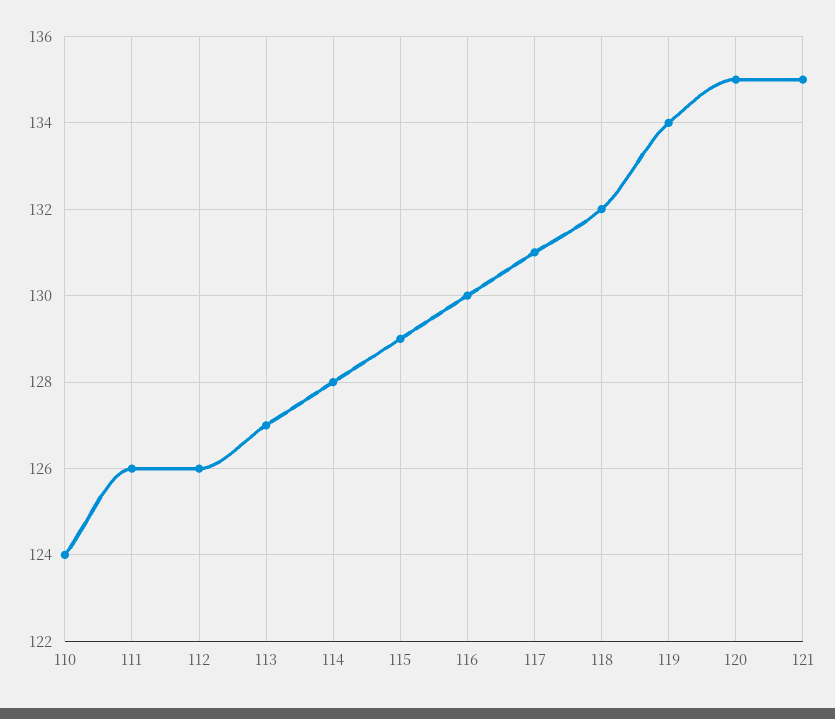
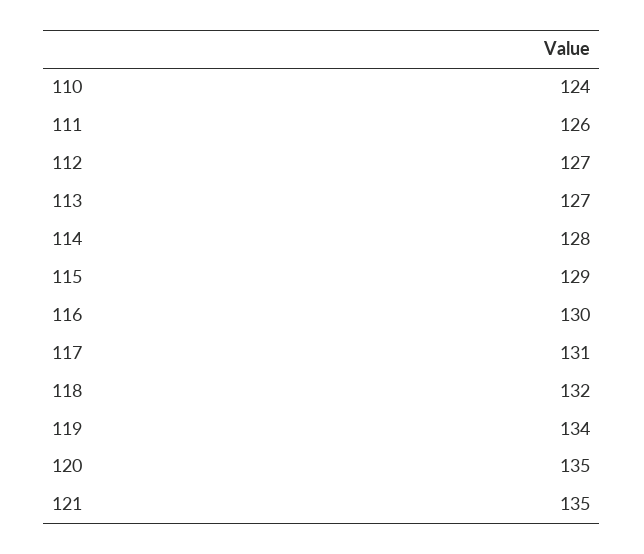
  {
    "110": 124,
    "111": 126,
-   "112": 126,
+   "112": 127,
    "113": 127,
    "114": 128,
    "115": 129,
    "116": 130,
    "117": 131,
    "118": 132,
    "119": 134,
    "120": 135,
    "121": 135
  }

